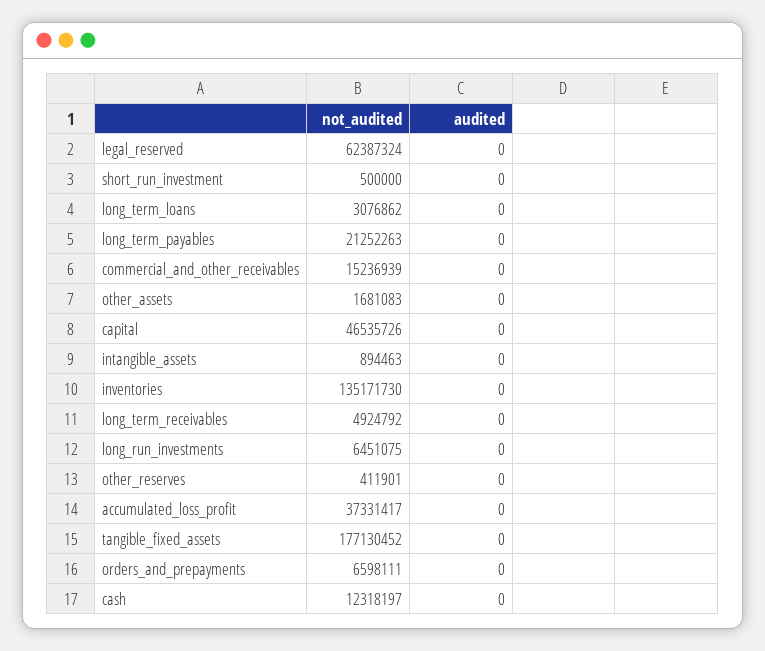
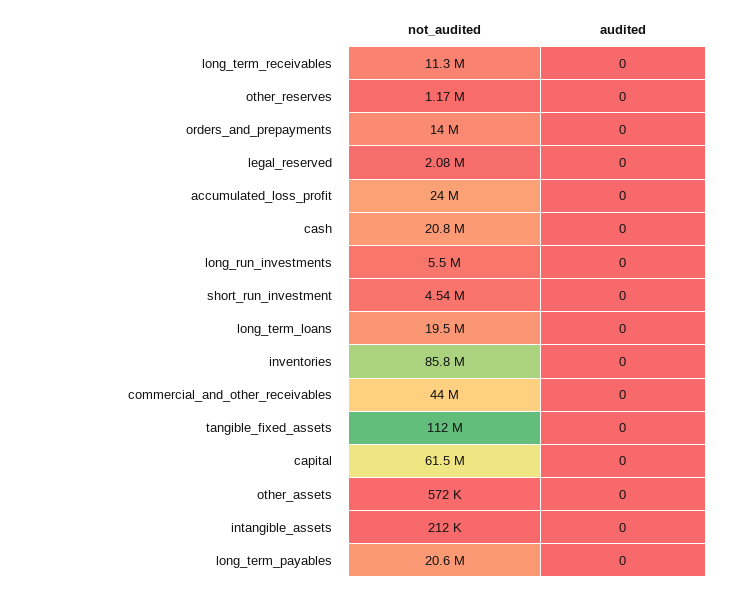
  {
    "not_audited": {
-     "legal_reserved": 62387324,
+     "legal_reserved": 2080000,
-     "short_run_investment": 500000,
+     "short_run_investment": 4540000,
-     "long_term_loans": 3076862,
+     "long_term_loans": 19500000,
-     "long_term_payables": 21252263,
+     "long_term_payables": 20600000,
-     "commercial_and_other_receivables": 15236939,
+     "commercial_and_other_receivables": 44000000,
-     "other_assets": 1681083,
+     "other_assets": 572000,
-     "capital": 46535726,
+     "capital": 61500000,
-     "intangible_assets": 894463,
+     "intangible_assets": 212000,
-     "inventories": 135171730,
+     "inventories": 85800000,
-     "long_term_receivables": 4924792,
+     "long_term_receivables": 11300000,
-     "long_run_investments": 6451075,
+     "long_run_investments": 5500000,
-     "other_reserves": 411901,
+     "other_reserves": 1170000,
-     "accumulated_loss_profit": 37331417,
+     "accumulated_loss_profit": 24000000,
-     "tangible_fixed_assets": 177130452,
+     "tangible_fixed_assets": 112000000,
-     "orders_and_prepayments": 6598111,
+     "orders_and_prepayments": 14000000,
-     "cash": 12318197
+     "cash": 20800000
    },
    "audited": {
      "legal_reserved": 0,
      "short_run_investment": 0,
      "long_term_loans": 0,
      "long_term_payables": 0,
      "commercial_and_other_receivables": 0,
      "other_assets": 0,
      "capital": 0,
      "intangible_assets": 0,
      "inventories": 0,
      "long_term_receivables": 0,
      "long_run_investments": 0,
      "other_reserves": 0,
      "accumulated_loss_profit": 0,
      "tangible_fixed_assets": 0,
      "orders_and_prepayments": 0,
      "cash": 0
    }
  }

